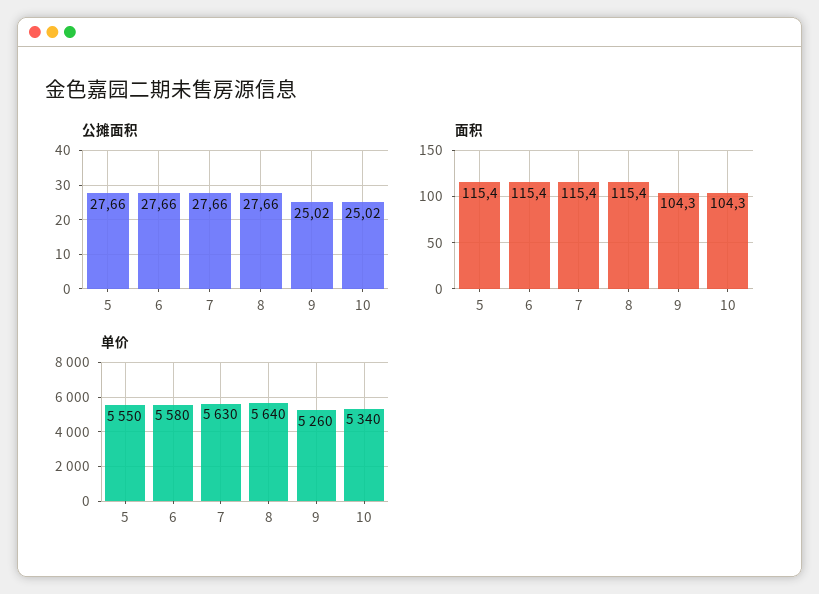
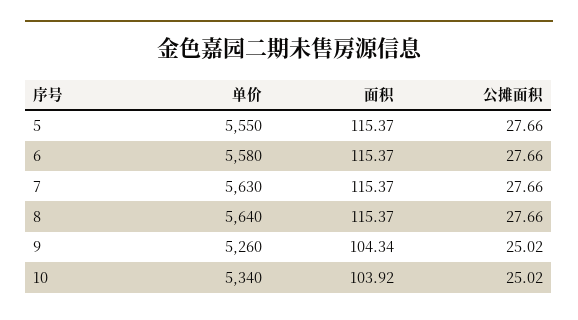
  {
    "公摊面积": {
      "5": 27.66,
      "6": 27.66,
      "7": 27.66,
      "8": 27.66,
      "9": 25.02,
      "10": 25.02
    },
    "面积": {
      "5": 115.37,
      "6": 115.37,
      "7": 115.37,
      "8": 115.37,
      "9": 104.34,
-     "10": 104.3
+     "10": 103.92
    },
    "单价": {
      "5": 5550,
      "6": 5580,
      "7": 5630,
      "8": 5640,
      "9": 5260,
      "10": 5340
    }
  }

